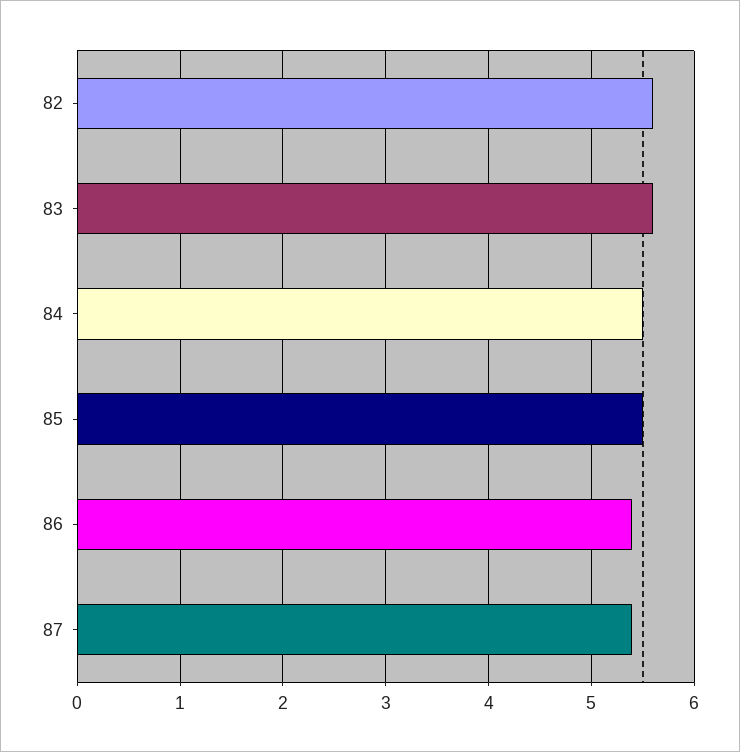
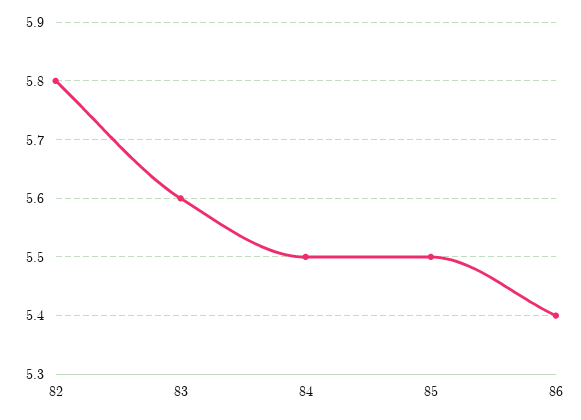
  {
-   "82": 5.6,
+   "82": 5.8,
    "83": 5.6,
    "84": 5.5,
    "85": 5.5,
-   "86": 5.4,
+   "86": 5.4
-   "87": 5.4
  }

